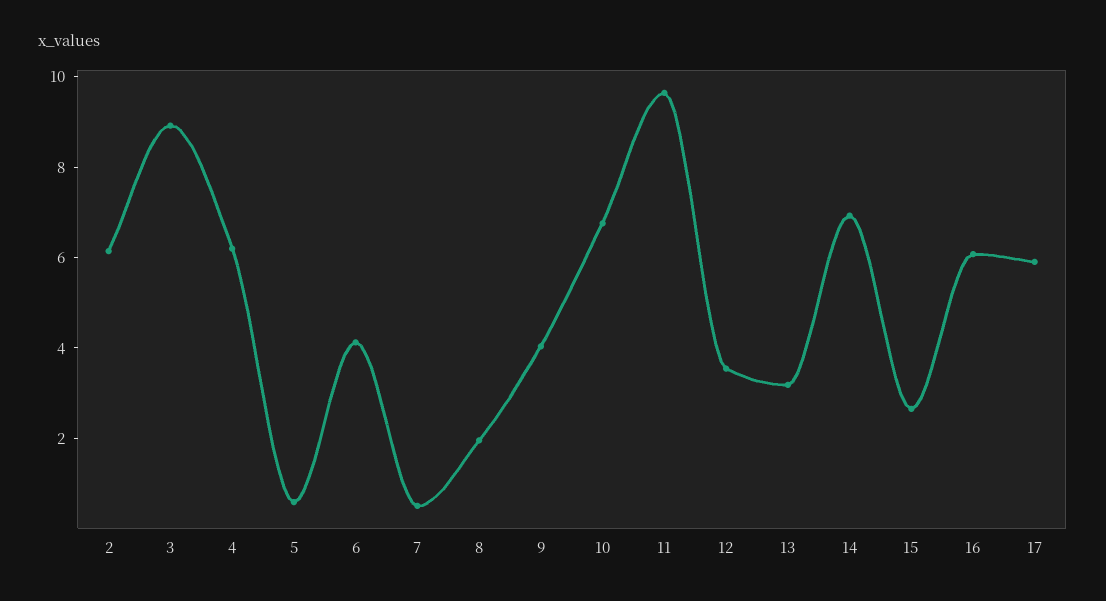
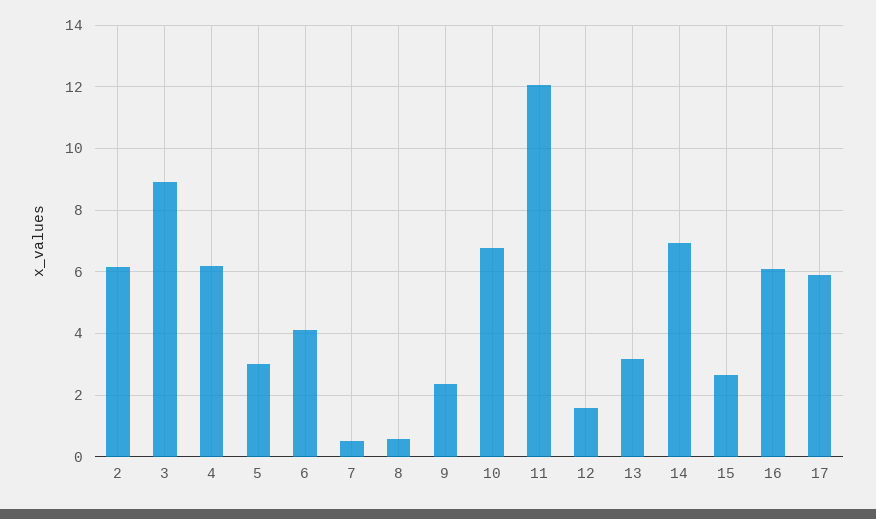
  {
    "2": 6.2,
    "3": 9,
    "4": 6.2,
-   "5": 0.5,
+   "5": 3,
    "6": 4.2,
    "7": 0.6,
-   "8": 2,
+   "8": 0.6,
-   "9": 4,
+   "9": 2.4,
    "10": 6.8,
-   "11": 9.5,
+   "11": 12,
-   "12": 3.5,
+   "12": 1.6,
    "13": 3.2,
    "14": 7,
    "15": 2.6,
    "16": 6,
    "17": 6
  }

